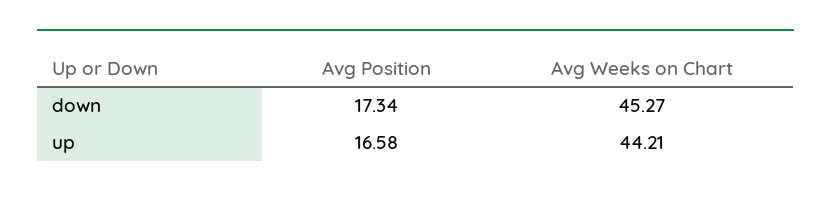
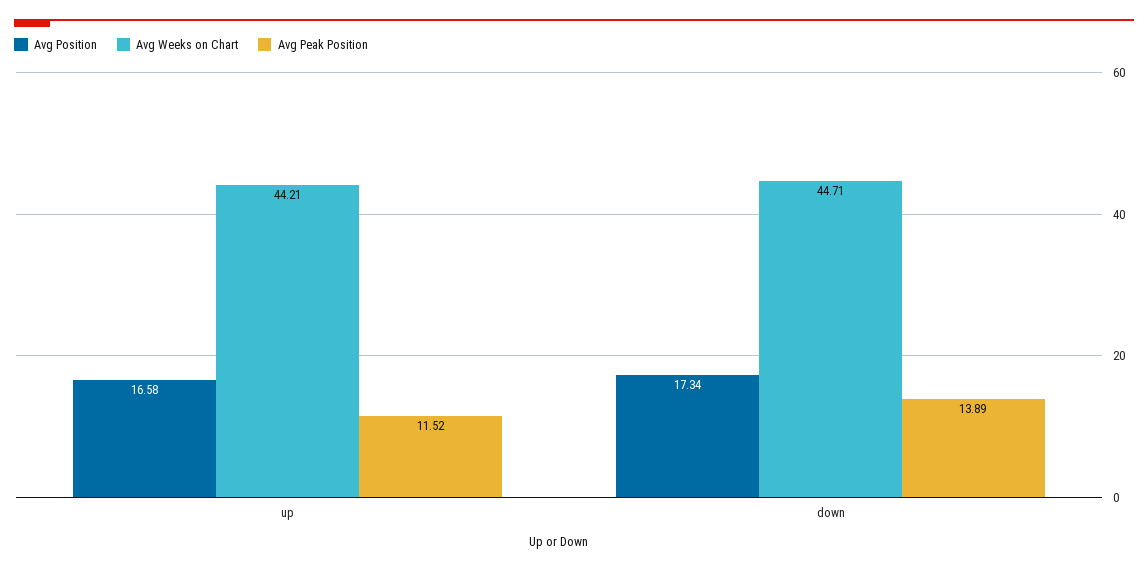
  {
    "Avg Position": {
      "down": 17.34,
      "up": 16.58
    },
    "Avg Weeks on Chart": {
-     "down": 45.27,
+     "down": 44.71,
      "up": 44.21
-   }
+   },
+   "Avg Peak Position": {
+     "up": 11.52,
+     "down": 13.89
+   }
  }

